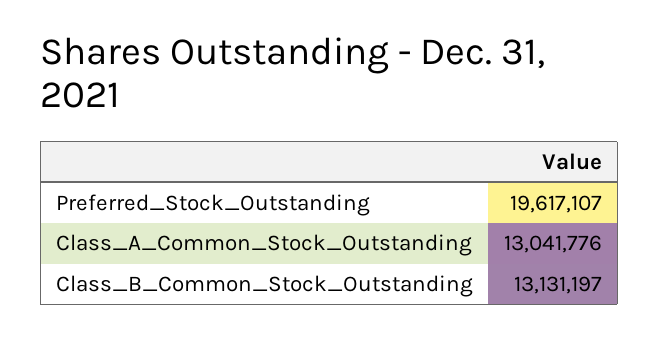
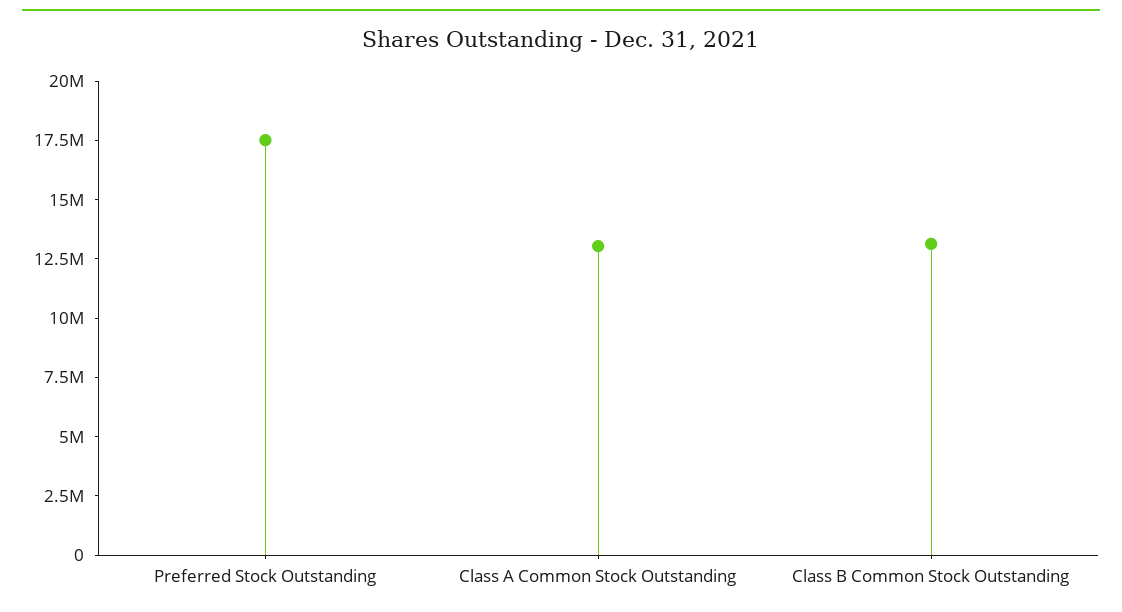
  {
-   "Preferred_Stock_Outstanding": 19617107,
+   "Preferred_Stock_Outstanding": 17500000,
    "Class_A_Common_Stock_Outstanding": 13041776,
    "Class_B_Common_Stock_Outstanding": 13131197
  }

